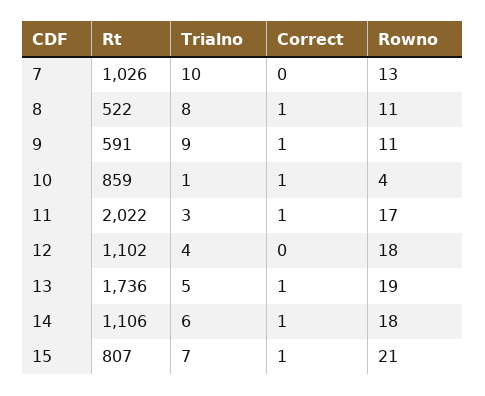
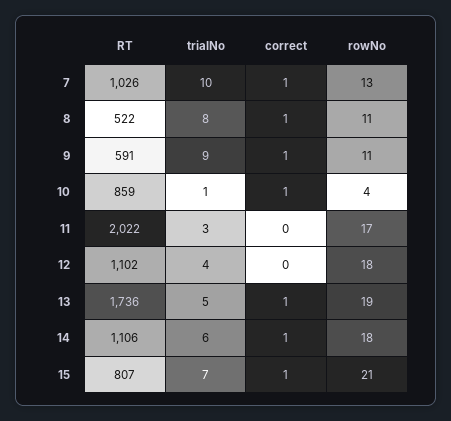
  {
    "Rt": {
      "7": 1026,
      "8": 522,
      "9": 591,
      "10": 859,
      "11": 2022,
      "12": 1102,
      "13": 1736,
      "14": 1106,
      "15": 807
    },
    "Trialno": {
      "7": 10,
      "8": 8,
      "9": 9,
      "10": 1,
      "11": 3,
      "12": 4,
      "13": 5,
      "14": 6,
      "15": 7
    },
    "Correct": {
-     "7": 0,
+     "7": 1,
      "8": 1,
      "9": 1,
      "10": 1,
-     "11": 1,
+     "11": 0,
      "12": 0,
      "13": 1,
      "14": 1,
      "15": 1
    },
    "Rowno": {
      "7": 13,
      "8": 11,
      "9": 11,
      "10": 4,
      "11": 17,
      "12": 18,
      "13": 19,
      "14": 18,
      "15": 21
    }
  }

